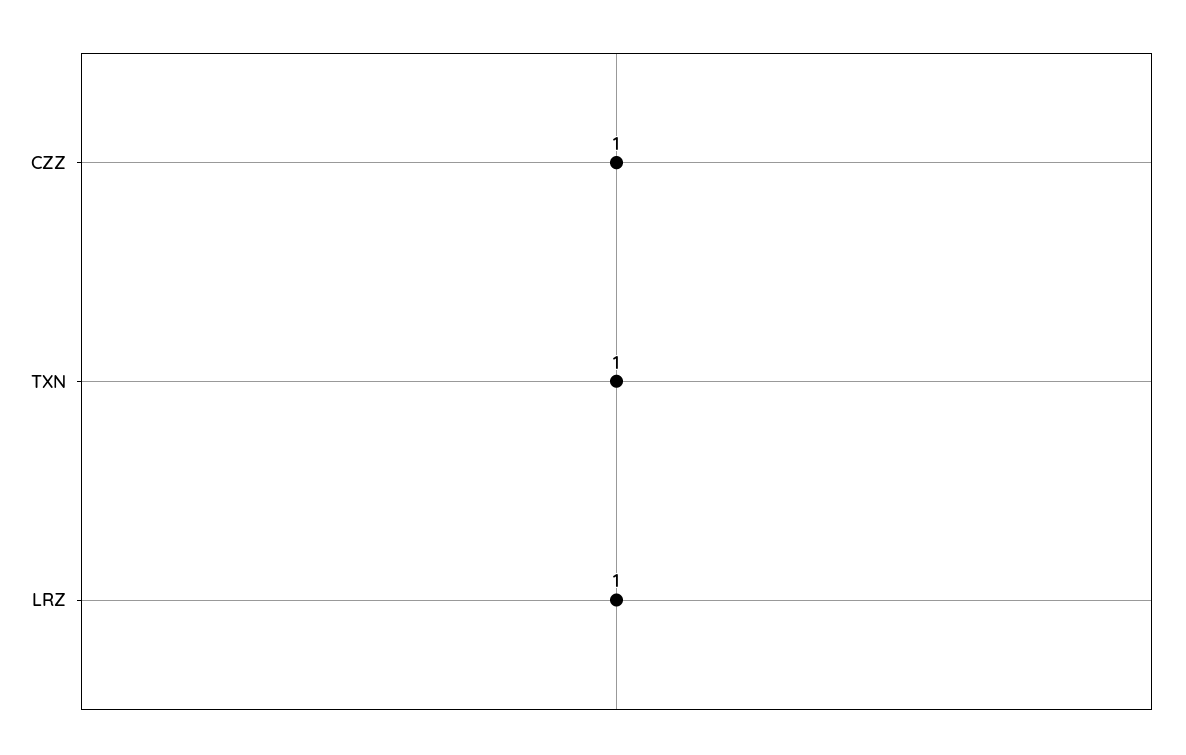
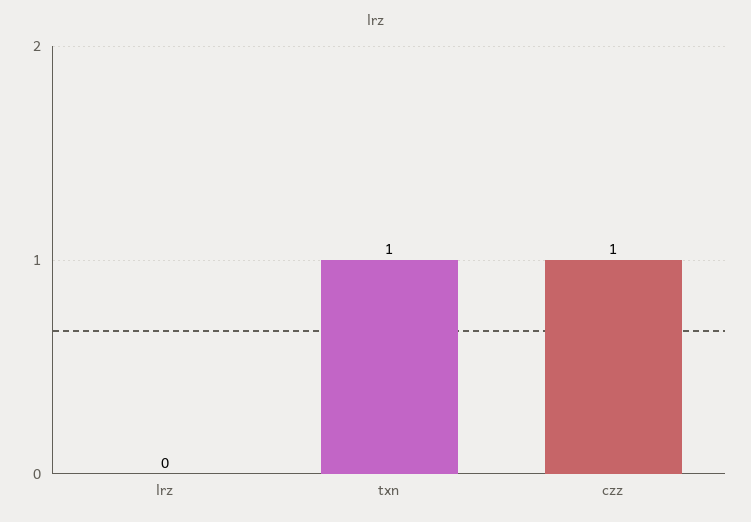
  {
    "CZZ": 1,
    "TXN": 1,
-   "LRZ": 1
+   "LRZ": 0
  }

